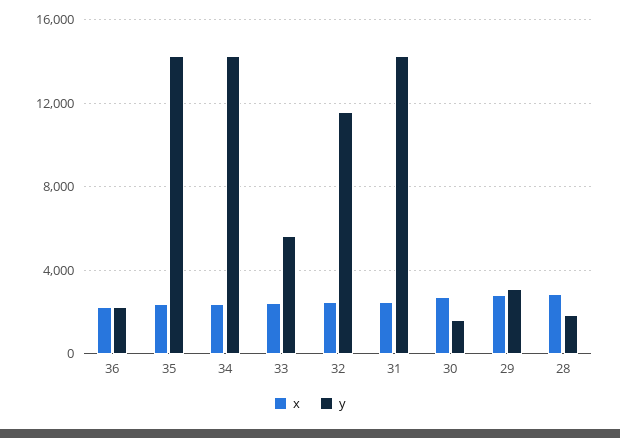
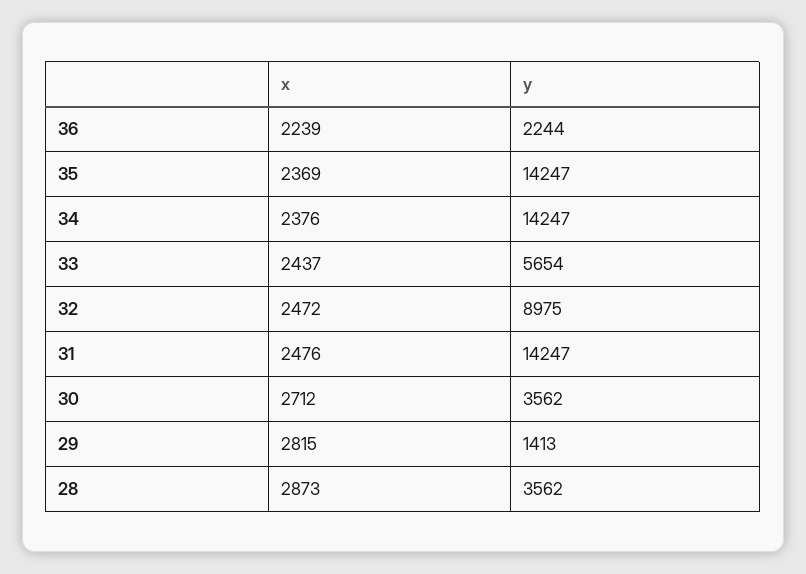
  {
    "x": {
      "36": 2239,
      "35": 2369,
      "34": 2376,
      "33": 2437,
      "32": 2472,
      "31": 2476,
      "30": 2712,
      "29": 2815,
      "28": 2873
    },
    "y": {
      "36": 2244,
      "35": 14247,
      "34": 14247,
      "33": 5654,
-     "32": 11500,
+     "32": 8975,
      "31": 14247,
-     "30": 1500,
+     "30": 3562,
-     "29": 3000,
+     "29": 1413,
-     "28": 2000
+     "28": 3562
    }
  }

